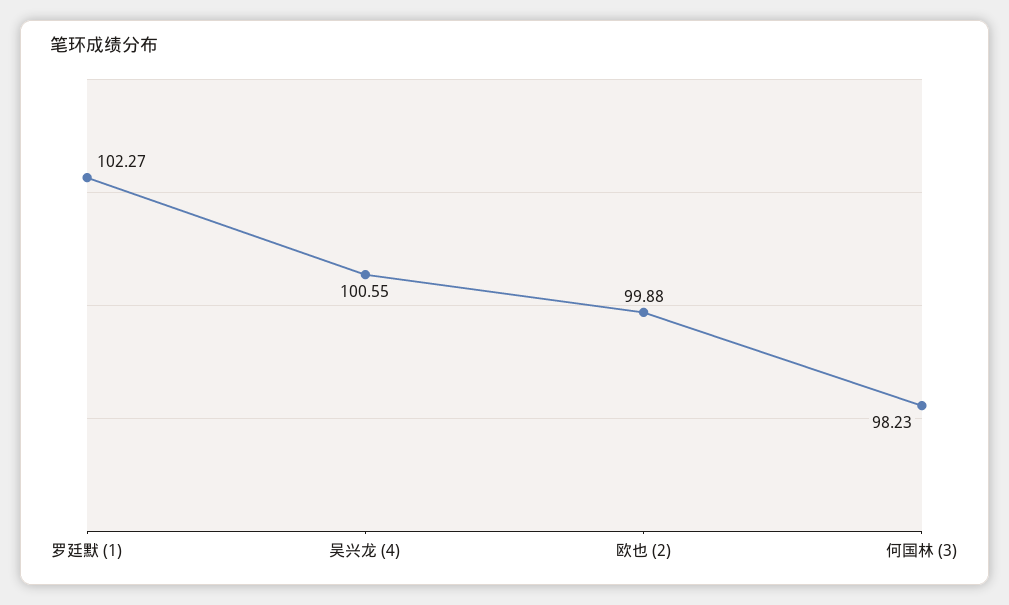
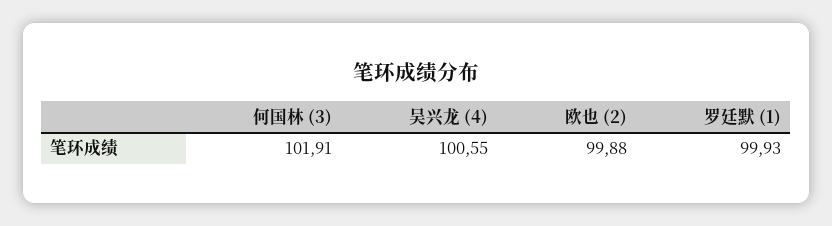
  {
-   "罗廷默 (1)": 102.27,
+   "罗廷默 (1)": 99.93,
    "吴兴龙 (4)": 100.55,
    "欧也 (2)": 99.88,
-   "何国林 (3)": 98.23
+   "何国林 (3)": 101.91
  }

